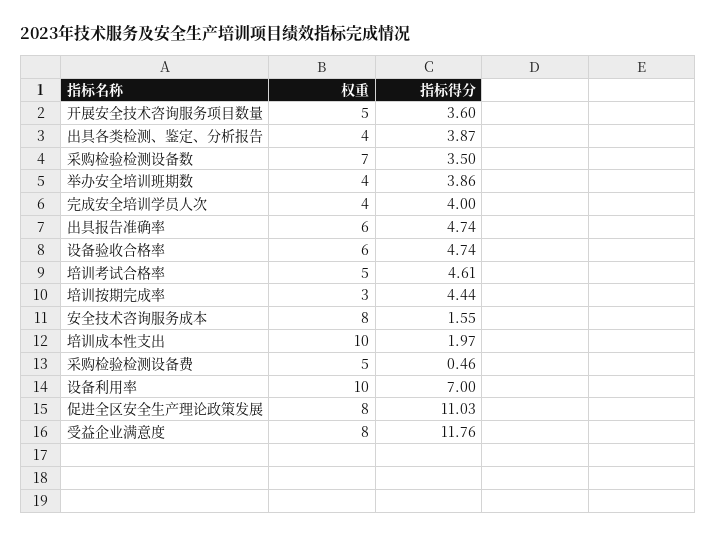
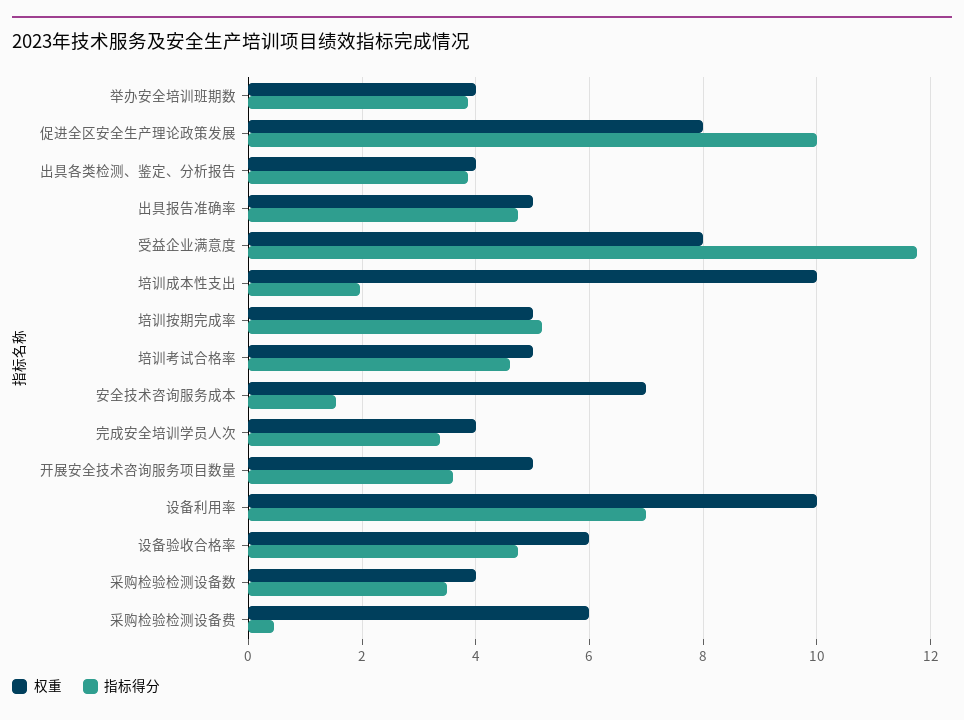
  {
    "权重": {
      "开展安全技术咨询服务项目数量": 5,
      "出具各类检测、鉴定、分析报告": 4,
-     "采购检验检测设备数": 7,
+     "采购检验检测设备数": 4,
      "举办安全培训班期数": 4,
      "完成安全培训学员人次": 4,
-     "出具报告准确率": 6,
+     "出具报告准确率": 5,
      "设备验收合格率": 6,
      "培训考试合格率": 5,
-     "培训按期完成率": 3,
+     "培训按期完成率": 5,
-     "安全技术咨询服务成本": 8,
+     "安全技术咨询服务成本": 7,
      "培训成本性支出": 10,
-     "采购检验检测设备费": 5,
+     "采购检验检测设备费": 6,
      "设备利用率": 10,
      "促进全区安全生产理论政策发展": 8,
      "受益企业满意度": 8
    },
    "指标得分": {
      "开展安全技术咨询服务项目数量": 3.6,
      "出具各类检测、鉴定、分析报告": 3.87,
      "采购检验检测设备数": 3.5,
      "举办安全培训班期数": 3.86,
-     "完成安全培训学员人次": 4,
+     "完成安全培训学员人次": 3.4,
      "出具报告准确率": 4.74,
      "设备验收合格率": 4.74,
      "培训考试合格率": 4.61,
-     "培训按期完成率": 4.44,
+     "培训按期完成率": 5.2,
      "安全技术咨询服务成本": 1.55,
      "培训成本性支出": 1.97,
      "采购检验检测设备费": 0.46,
      "设备利用率": 7,
-     "促进全区安全生产理论政策发展": 11.03,
+     "促进全区安全生产理论政策发展": 10,
      "受益企业满意度": 11.76
    }
  }

